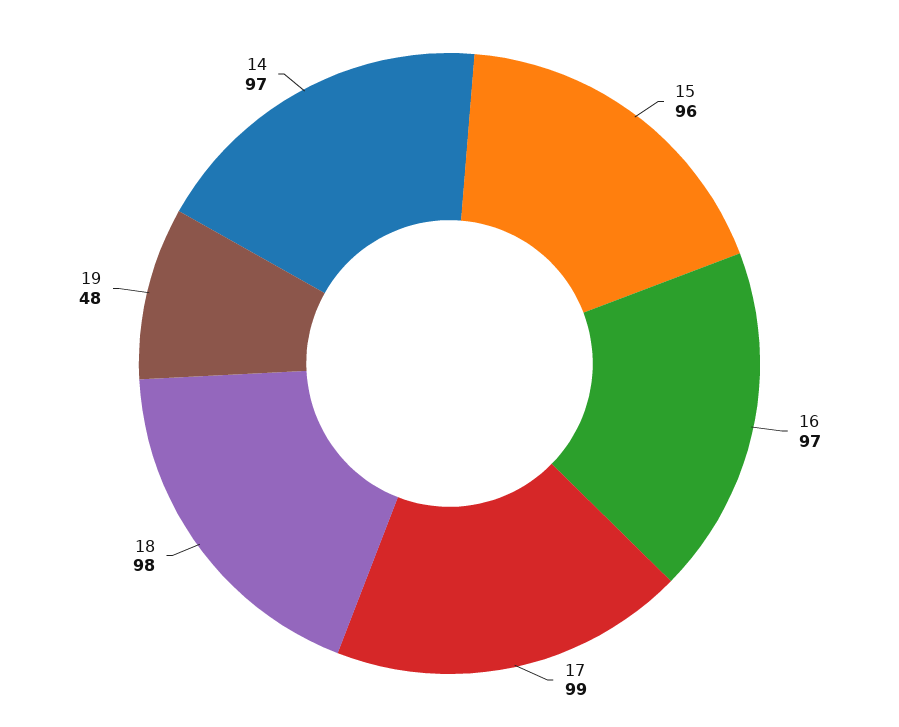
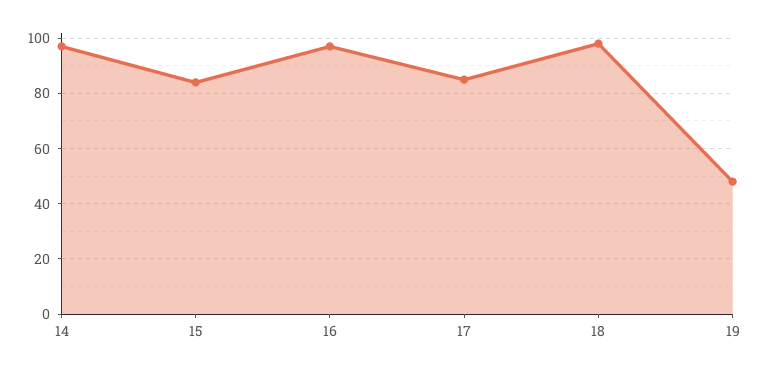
  {
-   "15": 96,
+   "15": 85,
    "16": 97,
-   "17": 99,
+   "17": 85,
    "18": 98,
    "19": 48,
    "14": 97
  }

